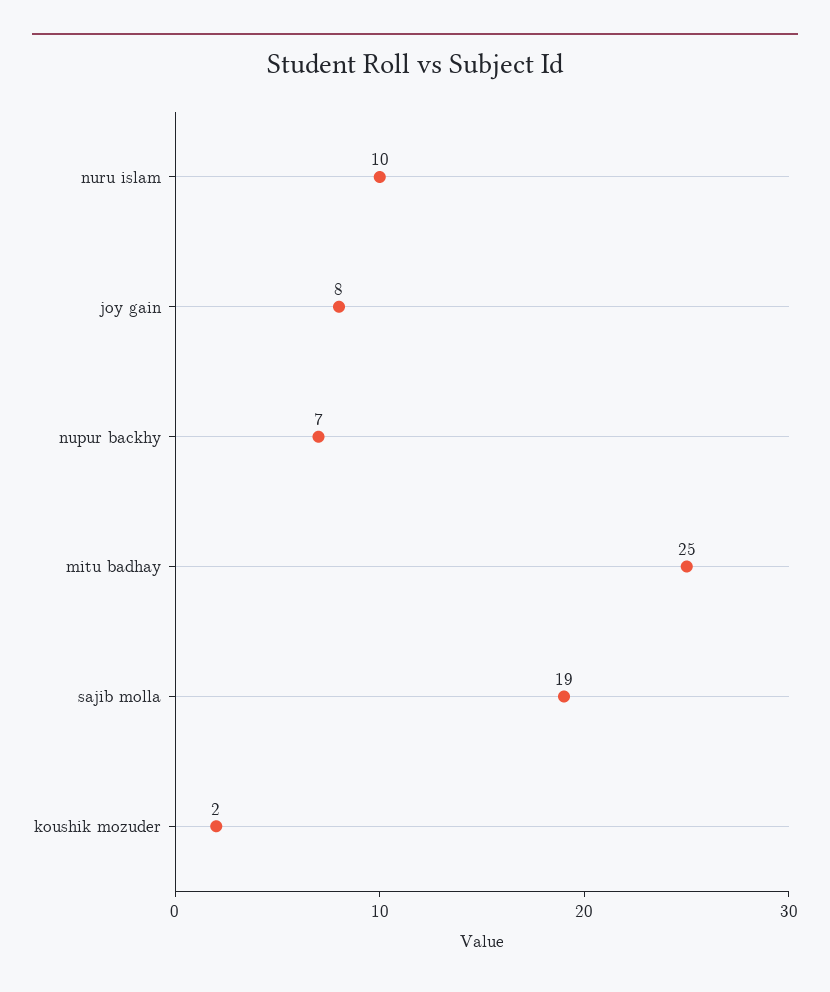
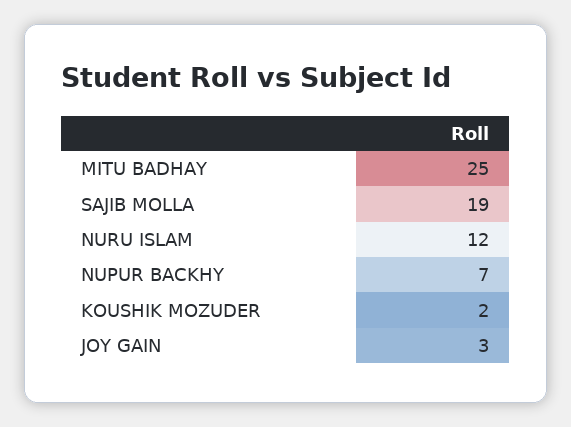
  {
-   "nuru islam": 10,
+   "nuru islam": 12,
-   "joy gain": 8,
+   "joy gain": 3,
    "nupur backhy": 7,
    "mitu badhay": 25,
    "sajib molla": 19,
    "koushik mozuder": 2
  }

